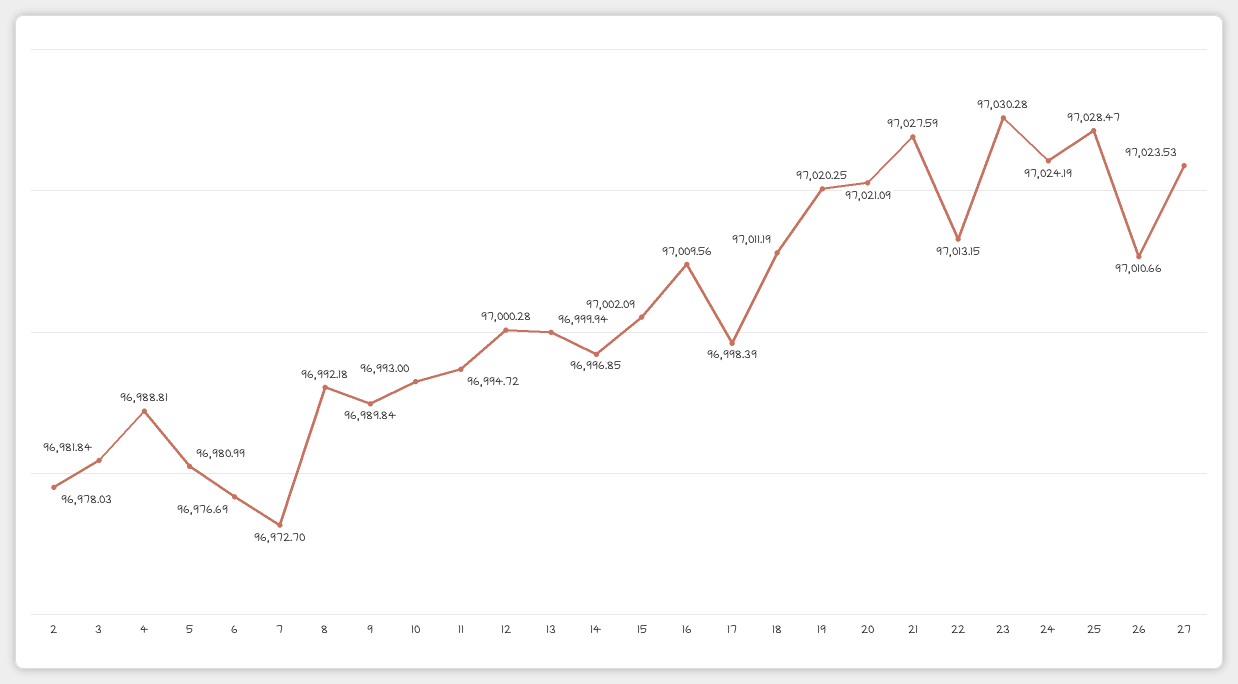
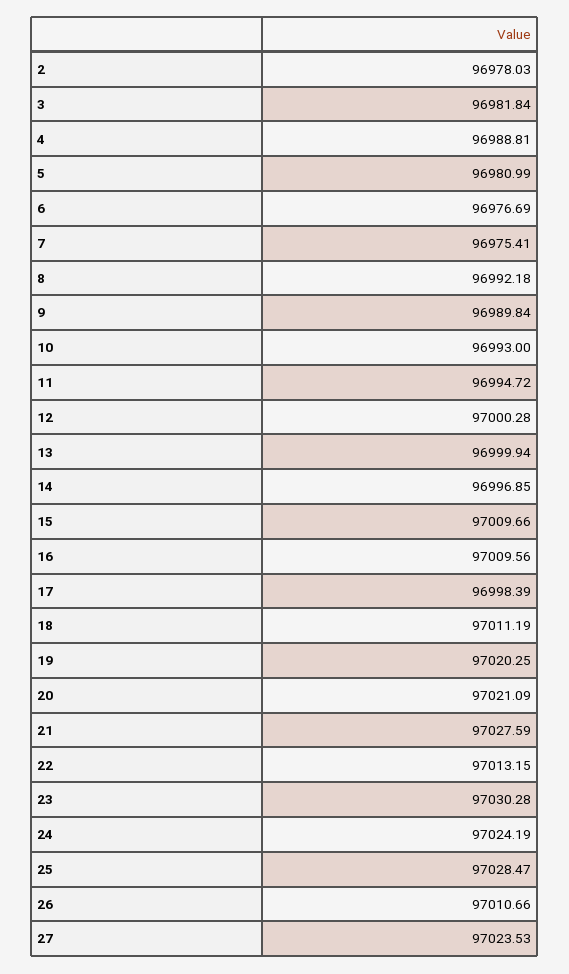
  {
    "2": 96978.03,
    "3": 96981.84,
    "4": 96988.81,
    "5": 96980.99,
    "6": 96976.69,
-   "7": 96972.7,
+   "7": 96975.41,
    "8": 96992.18,
    "9": 96989.84,
    "10": 96993,
    "11": 96994.72,
    "12": 97000.28,
    "13": 96999.94,
    "14": 96996.85,
-   "15": 97002.09,
+   "15": 97009.66,
    "16": 97009.56,
    "17": 96998.39,
    "18": 97011.19,
    "19": 97020.25,
    "20": 97021.09,
    "21": 97027.59,
    "22": 97013.15,
    "23": 97030.28,
    "24": 97024.19,
    "25": 97028.47,
    "26": 97010.66,
    "27": 97023.53
  }

